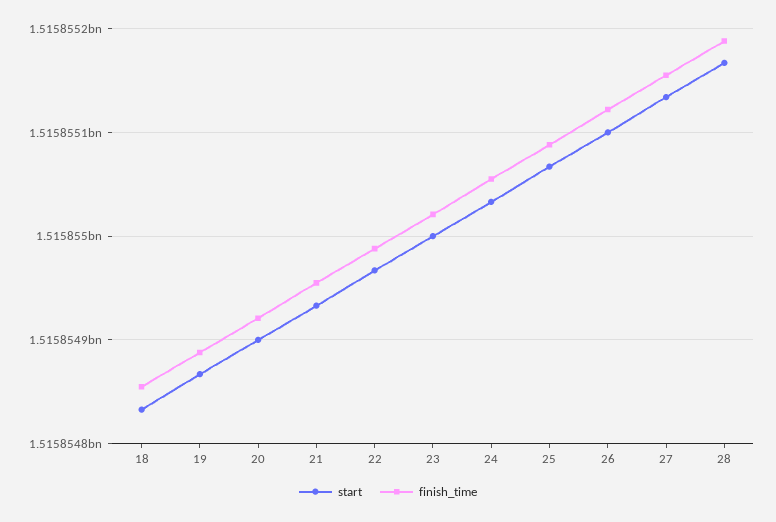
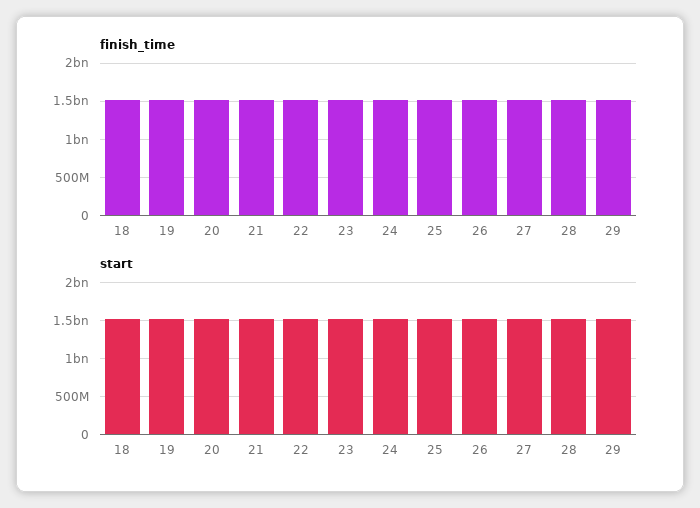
  {
    "start": {
      "18": 1515854830,
      "19": 1515854870,
      "20": 1515854900,
      "21": 1515854930,
      "22": 1515854970,
      "23": 1515855000,
      "24": 1515855030,
      "25": 1515855070,
      "26": 1515855100,
      "27": 1515855130,
-     "28": 1515855170
+     "28": 1515855170,
+     "29": 1500000000
    },
    "finish_time": {
      "18": 1515854860,
      "19": 1515854890,
      "20": 1515854920,
      "21": 1515854960,
      "22": 1515854990,
      "23": 1515855020,
      "24": 1515855060,
      "25": 1515855090,
      "26": 1515855120,
      "27": 1515855160,
-     "28": 1515855190
+     "28": 1515855190,
+     "29": 1500000000
    }
  }

